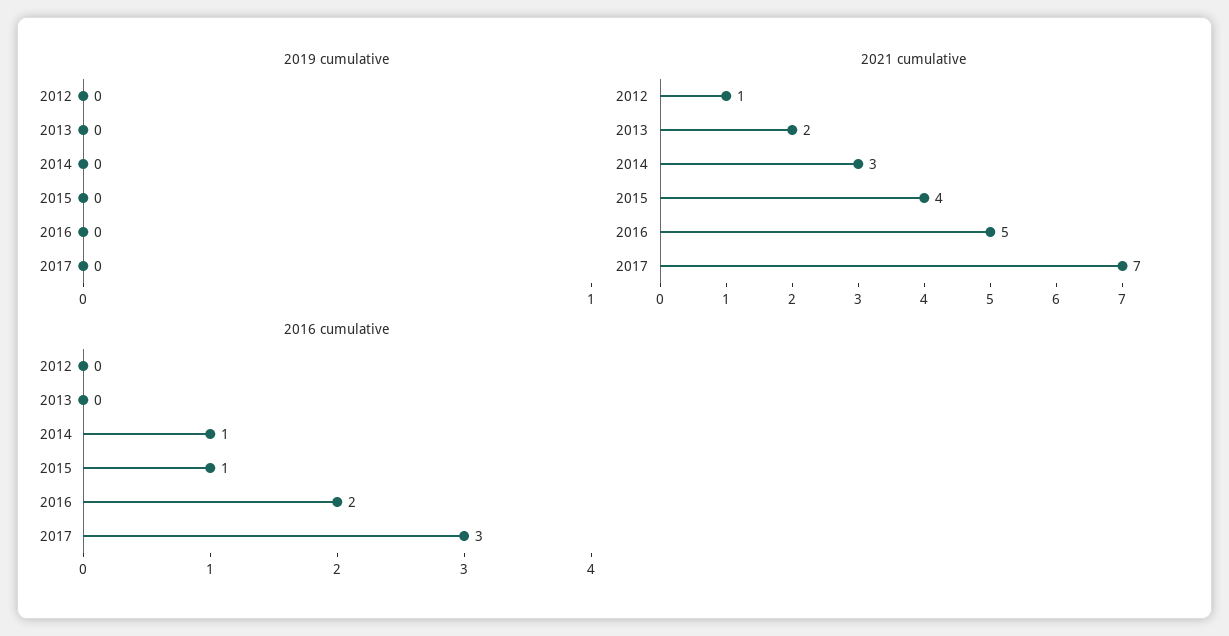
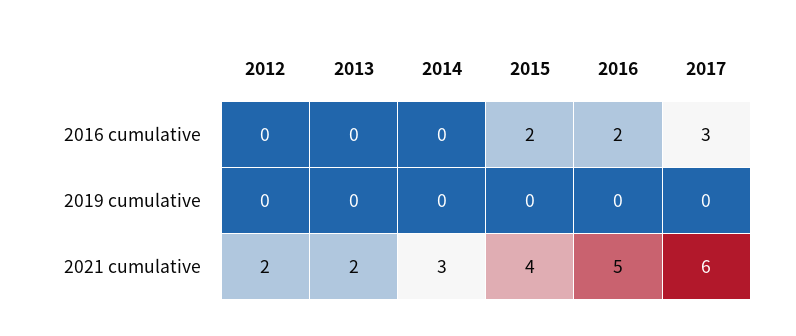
  {
    "2019 cumulative": {
      "2012": 0,
      "2013": 0,
      "2014": 0,
      "2015": 0,
      "2016": 0,
      "2017": 0
    },
    "2021 cumulative": {
-     "2012": 1,
+     "2012": 2,
      "2013": 2,
      "2014": 3,
      "2015": 4,
      "2016": 5,
-     "2017": 7
+     "2017": 6
    },
    "2016 cumulative": {
      "2012": 0,
      "2013": 0,
-     "2014": 1,
+     "2014": 0,
-     "2015": 1,
+     "2015": 2,
      "2016": 2,
      "2017": 3
    }
  }

